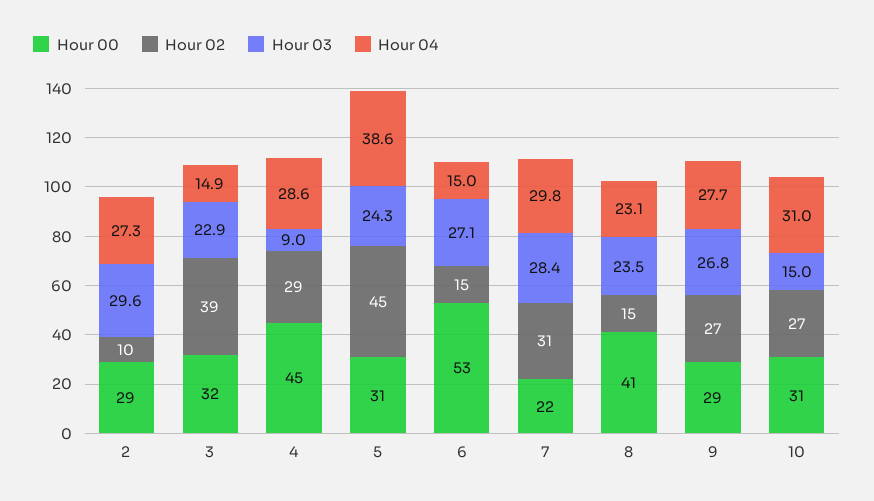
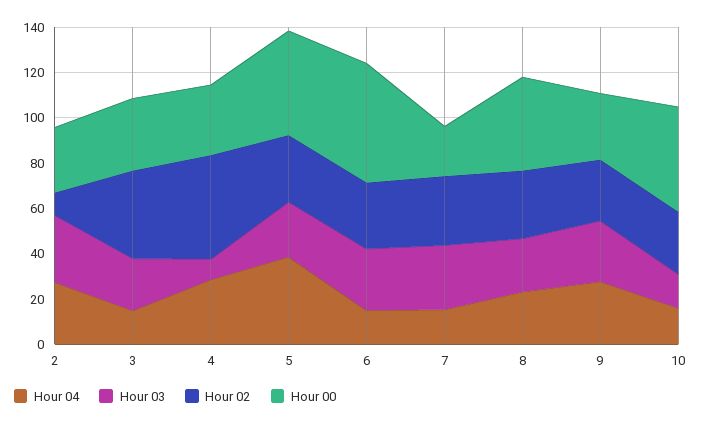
  {
    "Hour 00": {
      "2": 29,
      "3": 32,
-     "4": 45,
+     "4": 30,
-     "5": 31,
+     "5": 45,
      "6": 53,
      "7": 22,
      "8": 41,
      "9": 29,
-     "10": 31
+     "10": 45
    },
    "Hour 02": {
      "2": 10,
      "3": 39,
-     "4": 29,
+     "4": 45,
-     "5": 45,
+     "5": 30,
-     "6": 15,
+     "6": 30,
      "7": 31,
-     "8": 15,
+     "8": 30,
      "9": 27,
      "10": 27
    },
    "Hour 03": {
      "2": 29.6,
      "3": 22.9,
      "4": 9,
      "5": 24.3,
      "6": 27.1,
      "7": 28.4,
      "8": 23.5,
      "9": 26.8,
      "10": 15
    },
    "Hour 04": {
      "2": 27.3,
      "3": 14.9,
      "4": 28.6,
      "5": 38.6,
      "6": 15,
-     "7": 29.8,
+     "7": 15,
      "8": 23.1,
      "9": 27.7,
-     "10": 31
+     "10": 15
    }
  }

